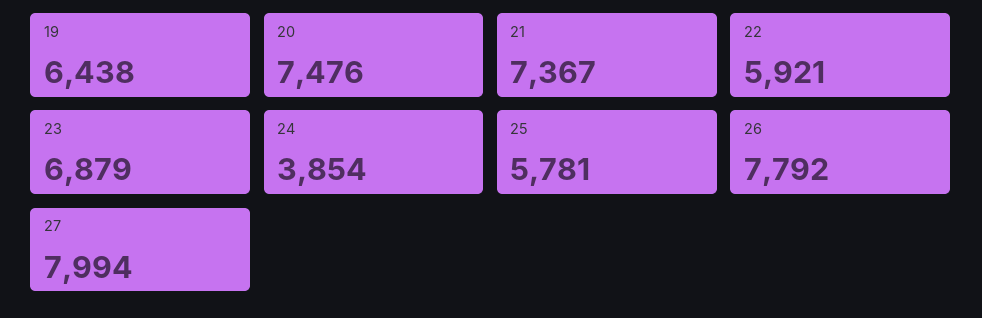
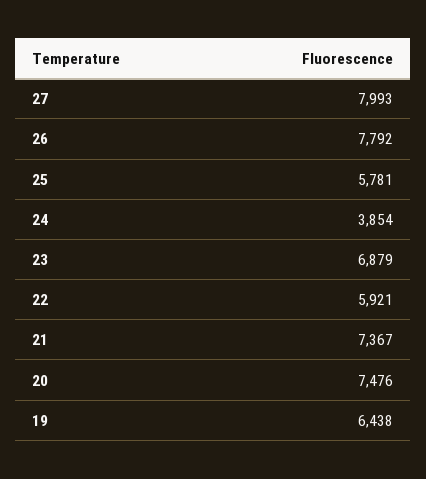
  {
    "19": 6438,
    "20": 7476,
    "21": 7367,
    "22": 5921,
    "23": 6879,
    "24": 3854,
    "25": 5781,
    "26": 7792,
-   "27": 7994
+   "27": 7993
  }

